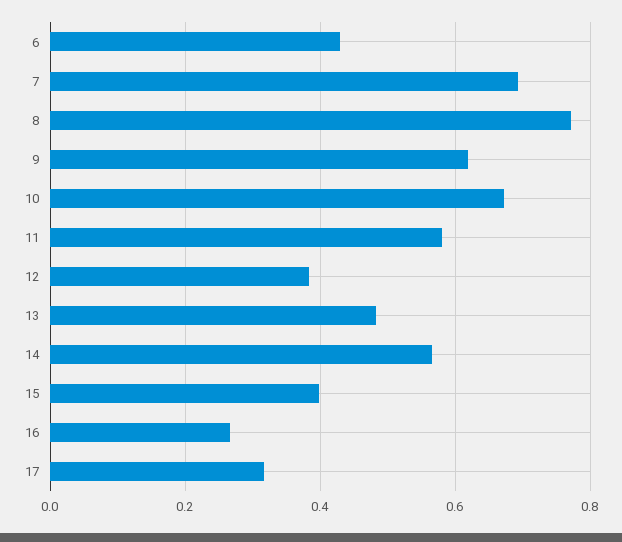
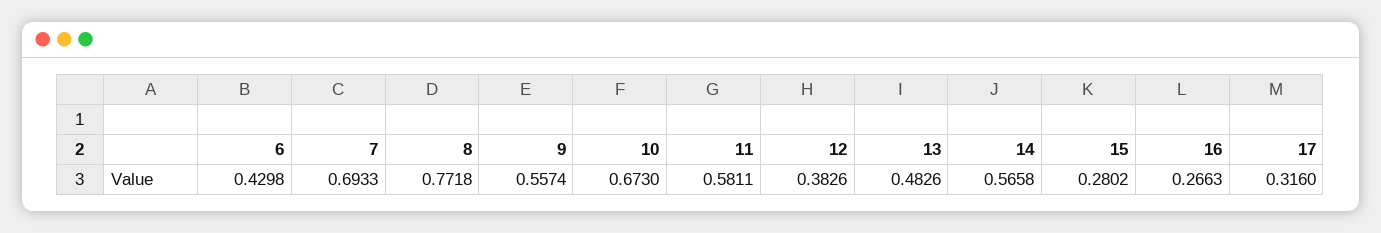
  {
    "6": 0.4298,
    "7": 0.6933,
    "8": 0.7718,
-   "9": 0.62,
+   "9": 0.5574,
    "10": 0.673,
    "11": 0.5811,
    "12": 0.3826,
    "13": 0.4826,
    "14": 0.5658,
-   "15": 0.4,
+   "15": 0.2802,
    "16": 0.2663,
    "17": 0.316
  }

